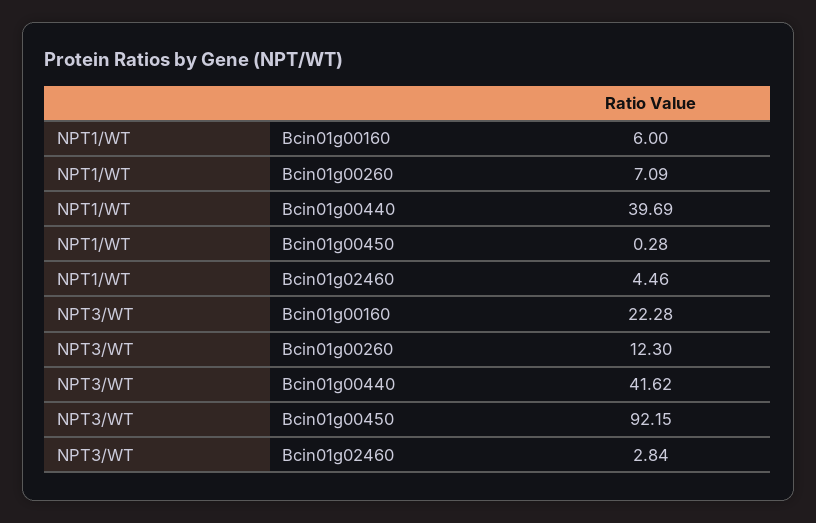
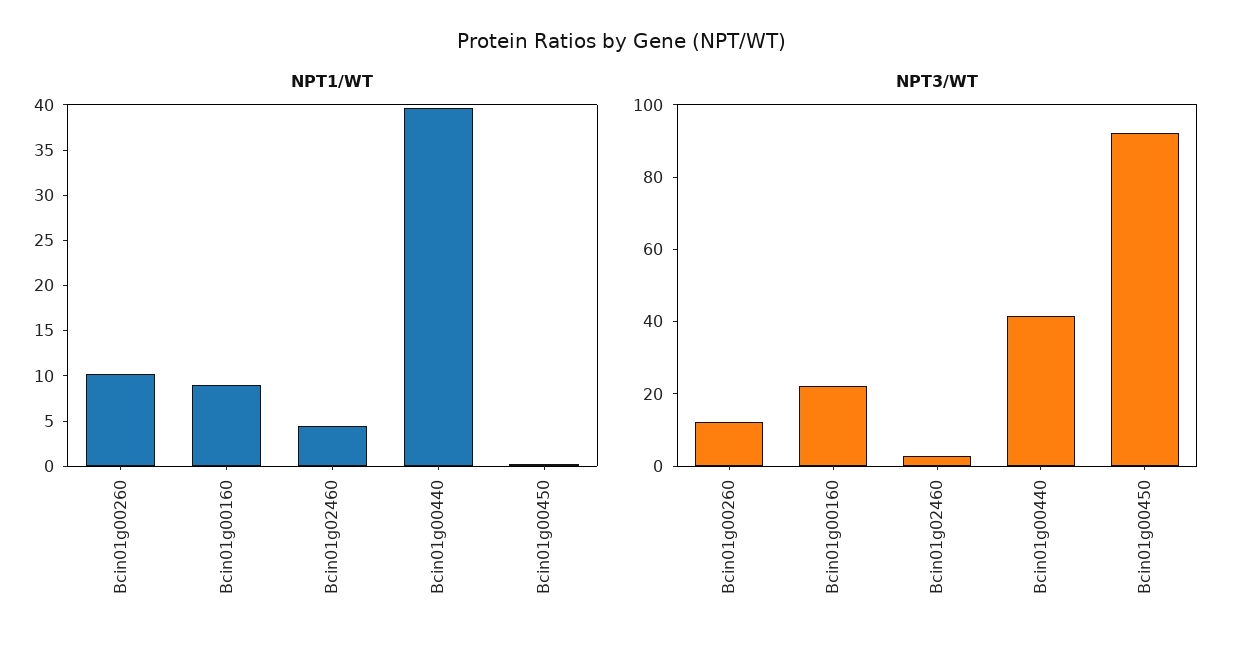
  {
    "NPT1/WT": {
-     "Bcin01g00160": 6,
+     "Bcin01g00160": 9,
-     "Bcin01g00260": 7.09,
+     "Bcin01g00260": 10,
      "Bcin01g00440": 39.69,
      "Bcin01g00450": 0.28,
      "Bcin01g02460": 4.46
    },
    "NPT3/WT": {
      "Bcin01g00160": 22.28,
      "Bcin01g00260": 12.3,
      "Bcin01g00440": 41.62,
      "Bcin01g00450": 92.15,
      "Bcin01g02460": 2.84
    }
  }

